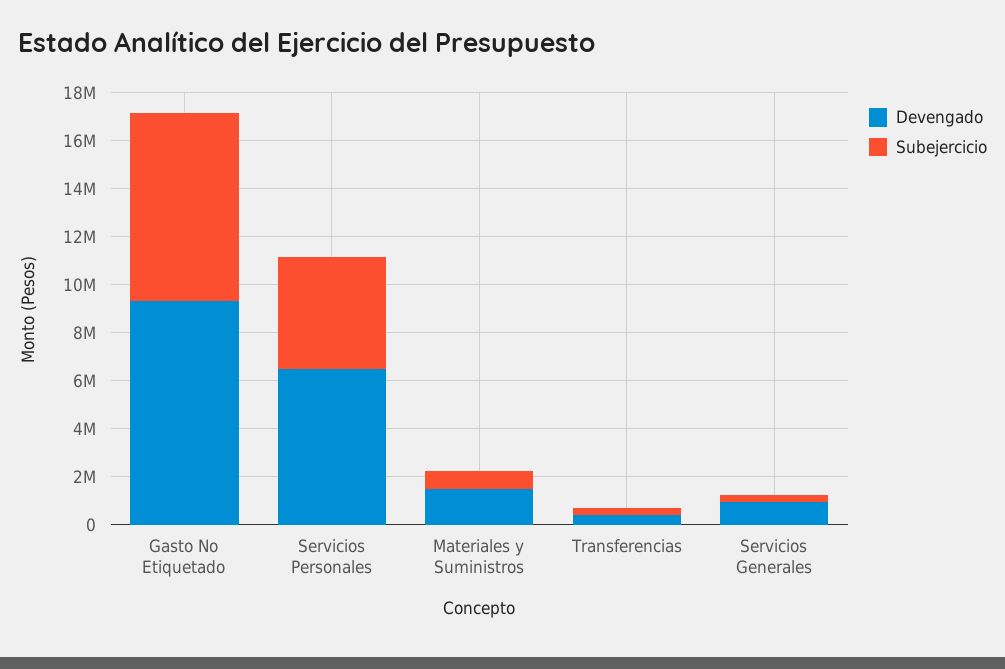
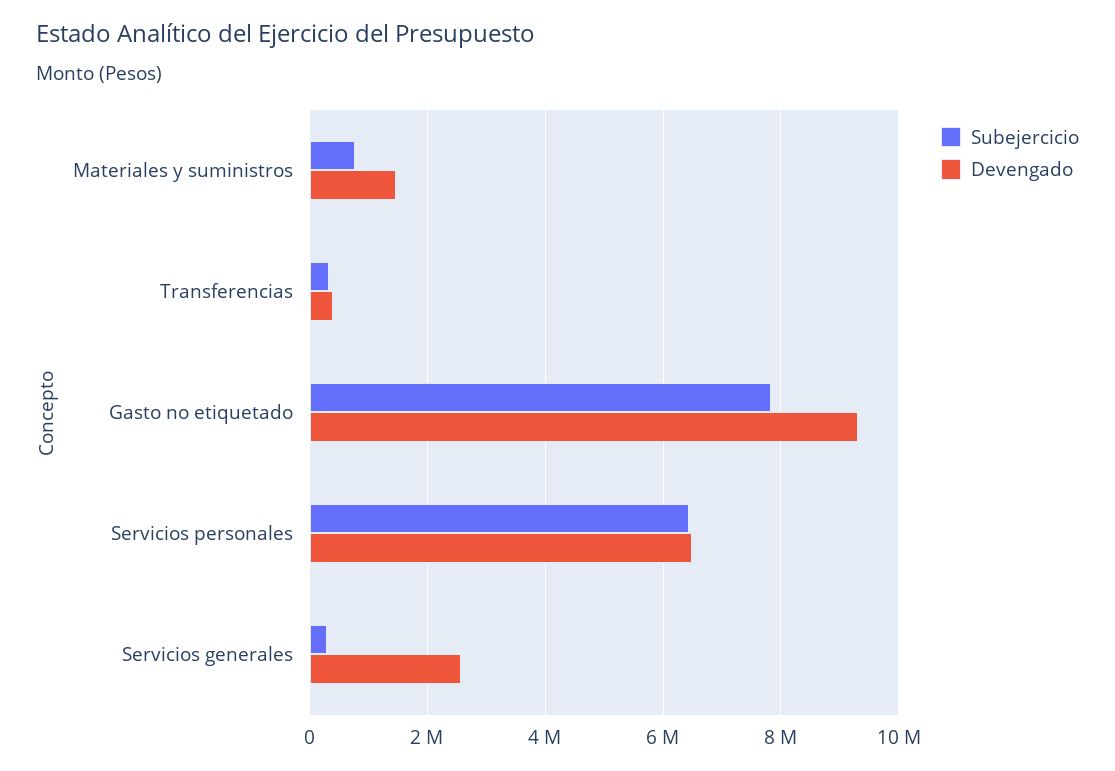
  {
    "Devengado": {
      "Gasto No Etiquetado": 9400000,
      "Servicios Personales": 6400000,
      "Materiales y Suministros": 1400000,
      "Transferencias": 400000,
-     "Servicios Generales": 1000000
+     "Servicios Generales": 2600000
    },
    "Subejercicio": {
      "Gasto No Etiquetado": 7800000,
-     "Servicios Personales": 4500000,
+     "Servicios Personales": 6400000,
      "Materiales y Suministros": 800000,
      "Transferencias": 400000,
      "Servicios Generales": 400000
    }
  }

